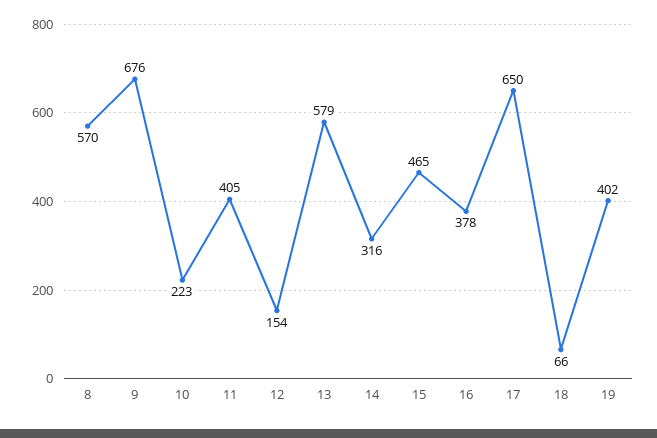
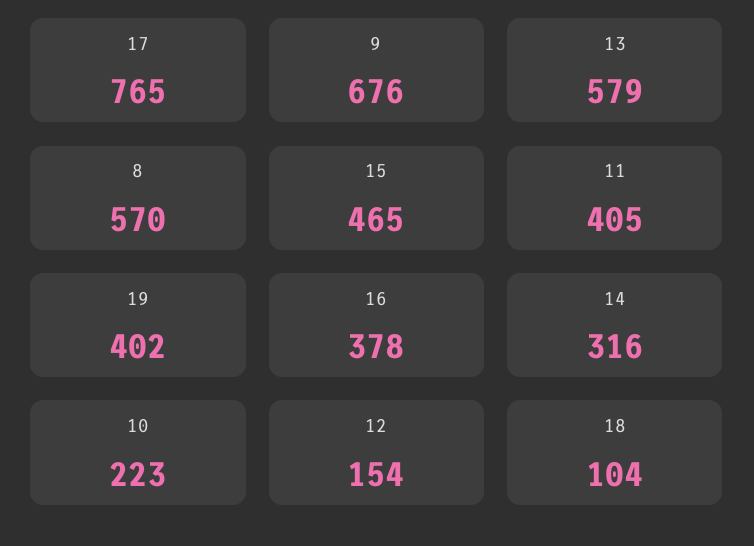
  {
    "8": 570,
    "9": 676,
    "10": 223,
    "11": 405,
    "12": 154,
    "13": 579,
    "14": 316,
    "15": 465,
    "16": 378,
-   "17": 650,
+   "17": 765,
-   "18": 66,
+   "18": 104,
    "19": 402
  }

